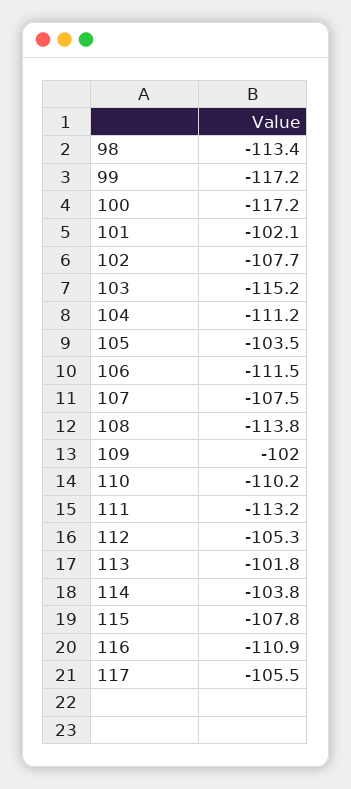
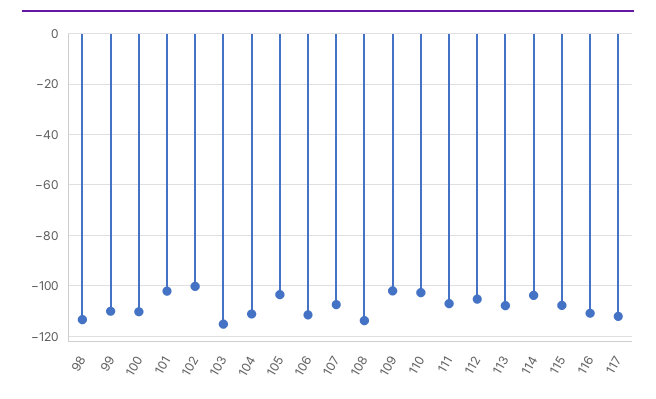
  {
    "98": -113.4,
-   "99": -117.2,
+   "99": -110,
-   "100": -117.2,
+   "100": -110,
    "101": -102.1,
-   "102": -107.7,
+   "102": -100,
    "103": -115.2,
    "104": -111.2,
    "105": -103.5,
    "106": -111.5,
    "107": -107.5,
    "108": -113.8,
    "109": -102,
-   "110": -110.2,
+   "110": -102.5,
-   "111": -113.2,
+   "111": -107.5,
    "112": -105.3,
-   "113": -101.8,
+   "113": -107.5,
    "114": -103.8,
    "115": -107.8,
    "116": -110.9,
-   "117": -105.5
+   "117": -112.5
  }

